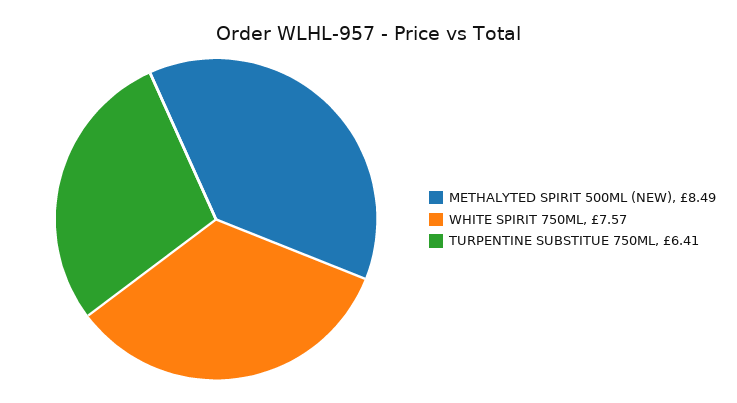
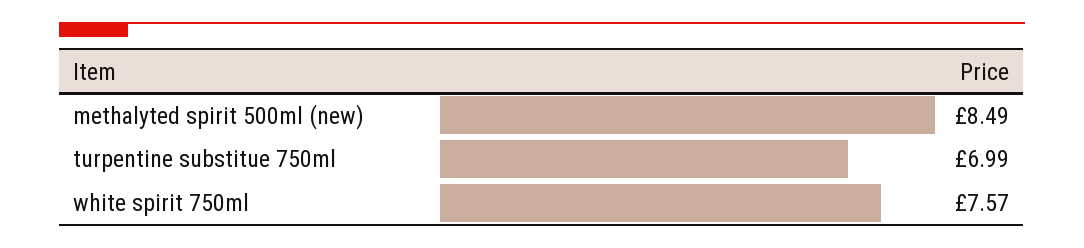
  {
    "METHALYTED SPIRIT 500ML (NEW)": 8.49,
    "WHITE SPIRIT 750ML": 7.57,
-   "TURPENTINE SUBSTITUE 750ML": 6.41
+   "TURPENTINE SUBSTITUE 750ML": 6.99
  }

